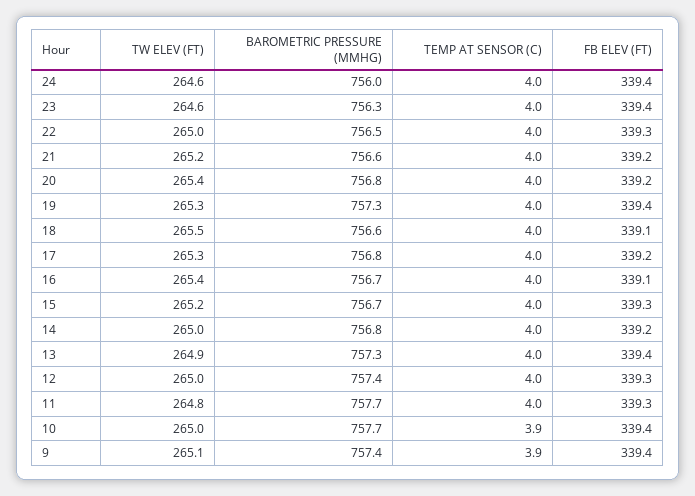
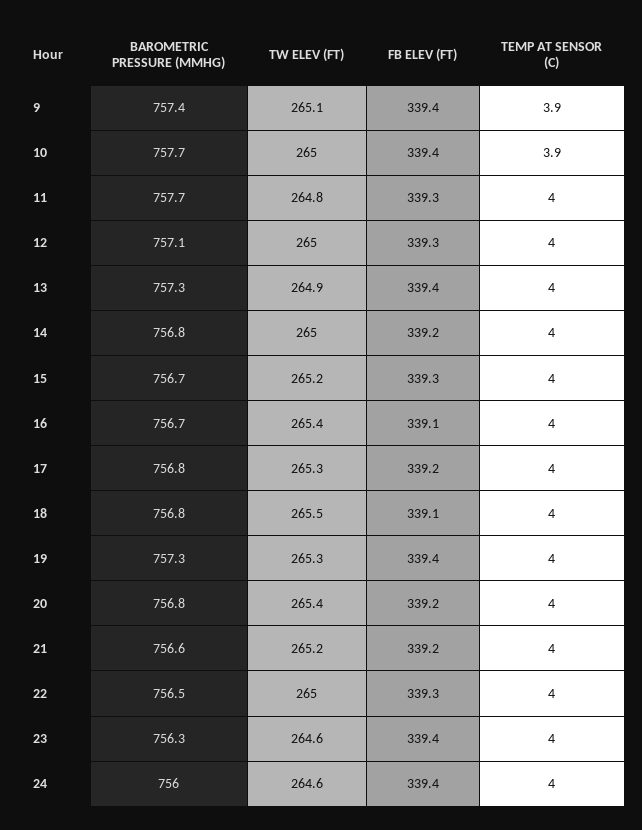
  {
    "TW ELEV (FT)": {
      "24": 264.6,
      "23": 264.6,
      "22": 265,
      "21": 265.2,
      "20": 265.4,
      "19": 265.3,
      "18": 265.5,
      "17": 265.3,
      "16": 265.4,
      "15": 265.2,
      "14": 265,
      "13": 264.9,
      "12": 265,
      "11": 264.8,
      "10": 265,
      "9": 265.1
    },
    "BAROMETRIC PRESSURE (MMHG)": {
      "24": 756,
      "23": 756.3,
      "22": 756.5,
      "21": 756.6,
      "20": 756.8,
      "19": 757.3,
-     "18": 756.6,
+     "18": 756.8,
      "17": 756.8,
      "16": 756.7,
      "15": 756.7,
      "14": 756.8,
      "13": 757.3,
-     "12": 757.4,
+     "12": 757.1,
      "11": 757.7,
      "10": 757.7,
      "9": 757.4
    },
    "TEMP AT SENSOR (C)": {
      "24": 4,
      "23": 4,
      "22": 4,
      "21": 4,
      "20": 4,
      "19": 4,
      "18": 4,
      "17": 4,
      "16": 4,
      "15": 4,
      "14": 4,
      "13": 4,
      "12": 4,
      "11": 4,
      "10": 3.9,
      "9": 3.9
    },
    "FB ELEV (FT)": {
      "24": 339.4,
      "23": 339.4,
      "22": 339.3,
      "21": 339.2,
      "20": 339.2,
      "19": 339.4,
      "18": 339.1,
      "17": 339.2,
      "16": 339.1,
      "15": 339.3,
      "14": 339.2,
      "13": 339.4,
      "12": 339.3,
      "11": 339.3,
      "10": 339.4,
      "9": 339.4
    }
  }

